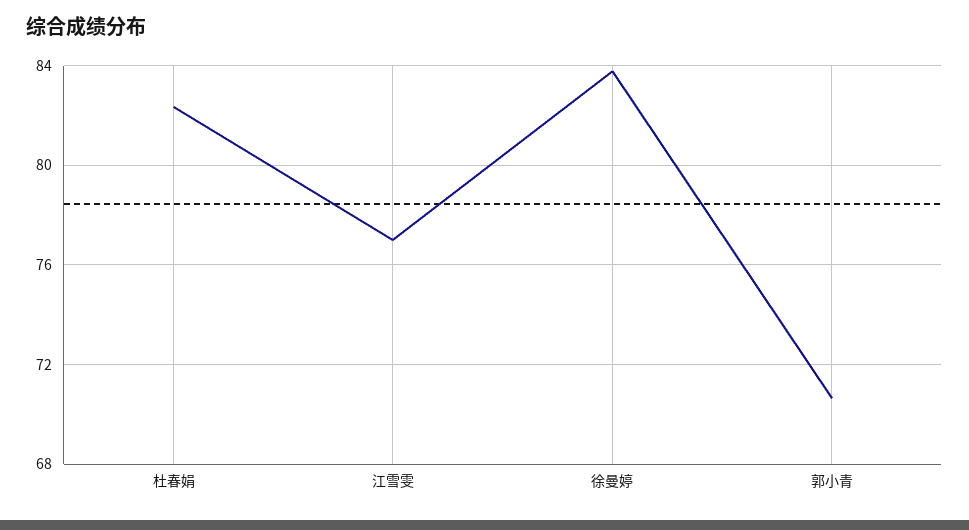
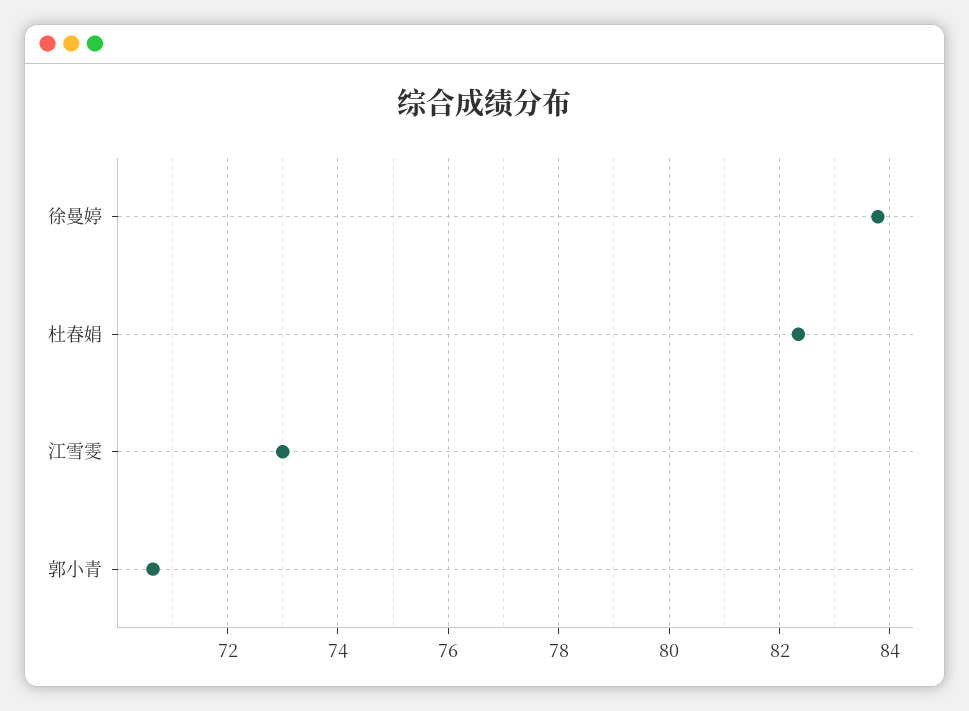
  {
    "杜春娟": 82.4,
-   "江雪雯": 77,
+   "江雪雯": 73,
    "徐曼婷": 83.8,
    "郭小青": 70.6
  }

